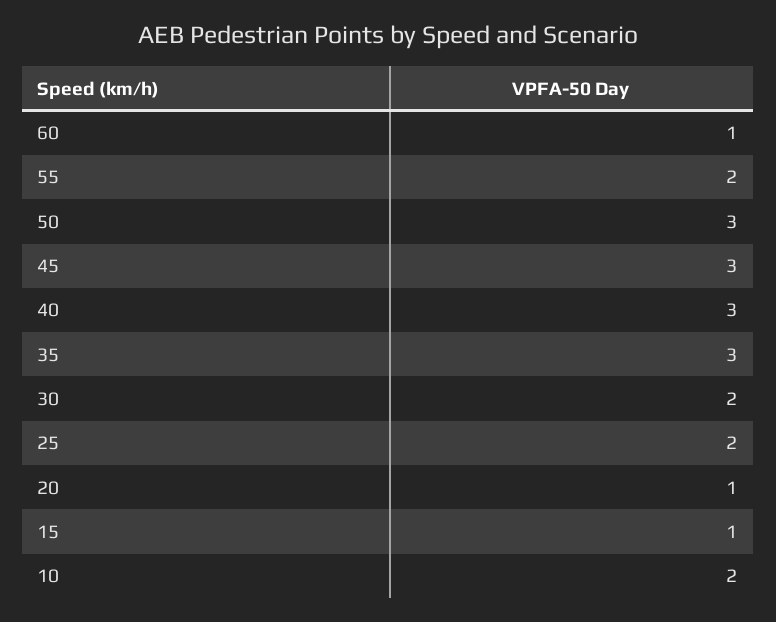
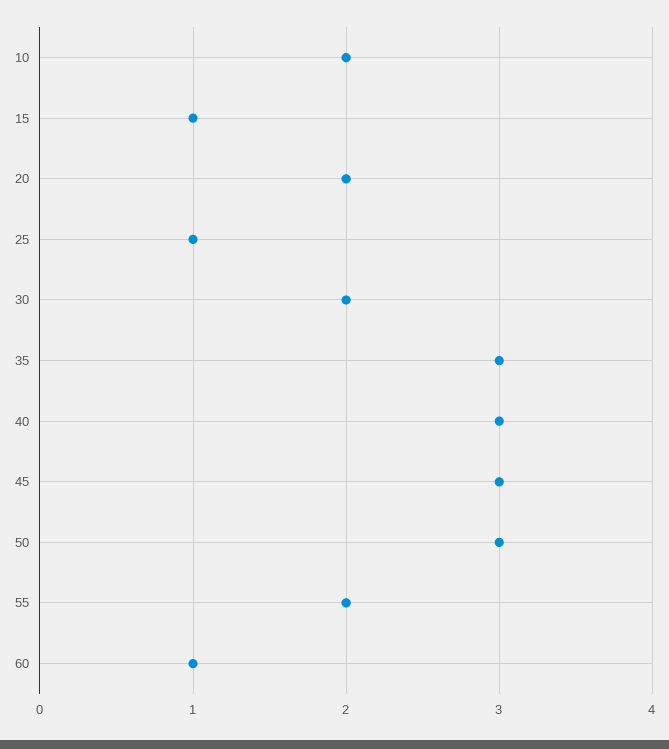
  {
    "60": 1,
    "55": 2,
    "50": 3,
    "45": 3,
    "40": 3,
    "35": 3,
    "30": 2,
-   "25": 2,
+   "25": 1,
-   "20": 1,
+   "20": 2,
    "15": 1,
    "10": 2
  }

